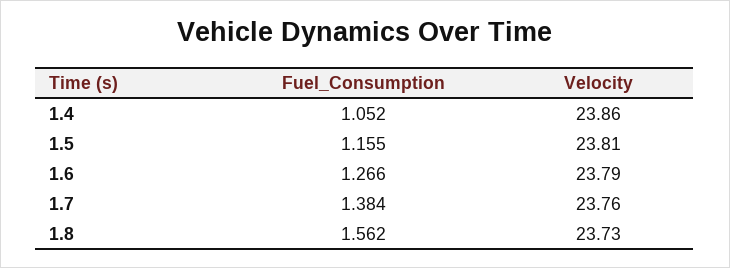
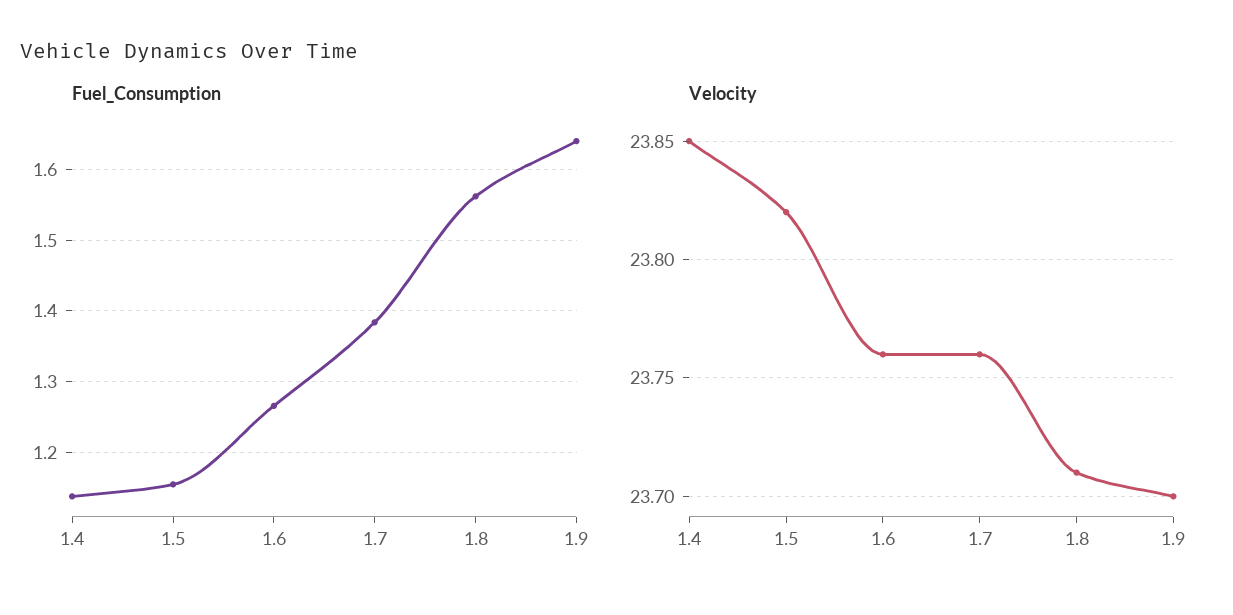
  {
    "Fuel_Consumption": {
-     "1.4": 1.052,
+     "1.4": 1.14,
      "1.5": 1.155,
      "1.6": 1.266,
      "1.7": 1.384,
-     "1.8": 1.562
+     "1.8": 1.562,
+     "1.9": 1.64
    },
    "Velocity": {
-     "1.4": 23.86,
+     "1.4": 23.85,
-     "1.5": 23.81,
+     "1.5": 23.82,
-     "1.6": 23.79,
+     "1.6": 23.76,
      "1.7": 23.76,
-     "1.8": 23.73
+     "1.8": 23.71,
+     "1.9": 23.7
    }
  }

